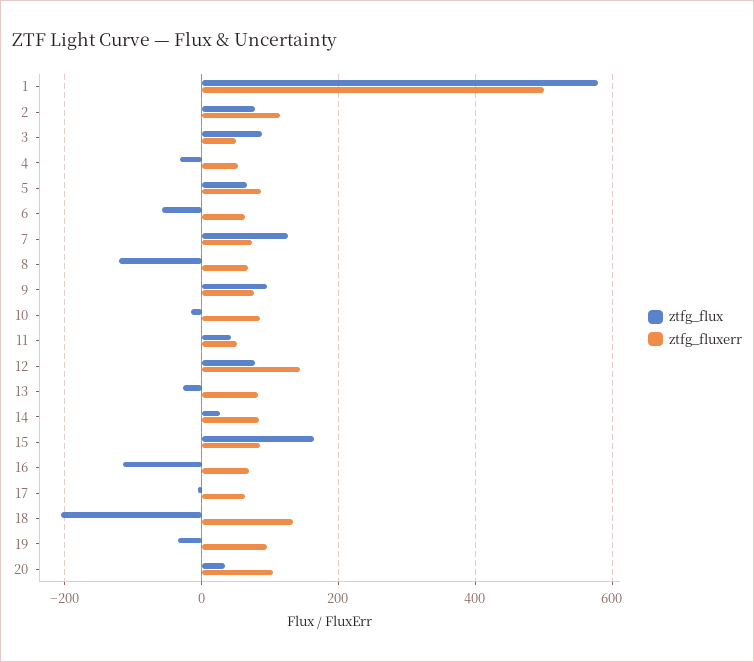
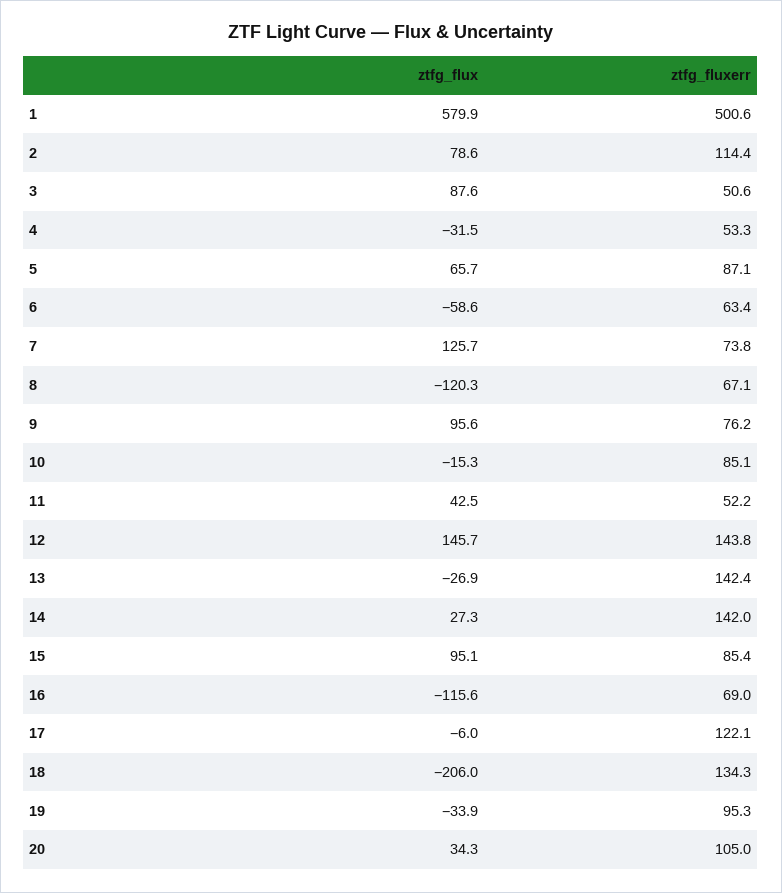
  {
    "ztfg_flux": {
      "1": 579.9,
      "2": 78.6,
      "3": 87.6,
      "4": -31.5,
      "5": 65.7,
      "6": -58.6,
      "7": 125.7,
      "8": -120.3,
      "9": 95.6,
      "10": -15.3,
      "11": 42.5,
-     "12": 80,
+     "12": 145.7,
      "13": -26.9,
      "14": 27.3,
-     "15": 160,
+     "15": 95.1,
      "16": -115.6,
      "17": -6,
      "18": -206,
      "19": -33.9,
      "20": 34.3
    },
    "ztfg_fluxerr": {
      "1": 500.6,
      "2": 114.4,
      "3": 50.6,
      "4": 53.3,
      "5": 87.1,
      "6": 63.4,
      "7": 73.8,
      "8": 67.1,
      "9": 76.2,
      "10": 85.1,
      "11": 52.2,
      "12": 143.8,
-     "13": 80,
+     "13": 142.4,
-     "14": 80,
+     "14": 142,
      "15": 85.4,
      "16": 69,
-     "17": 60,
+     "17": 122.1,
      "18": 134.3,
      "19": 95.3,
      "20": 105
    }
  }

